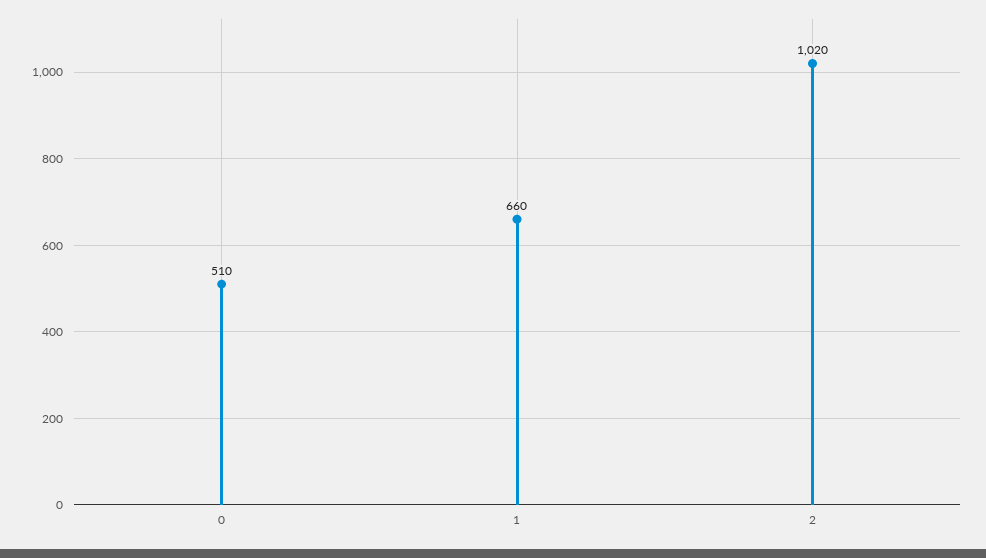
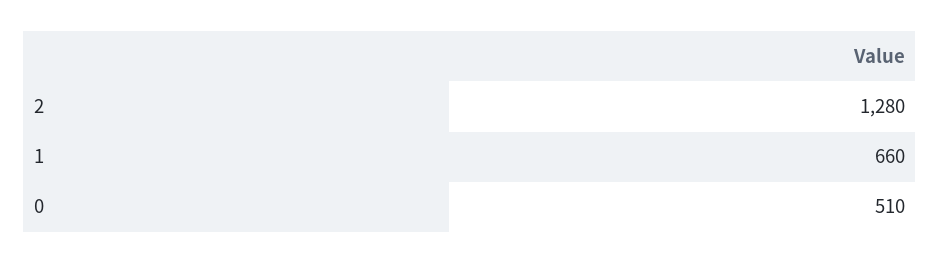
  {
    "0": 510,
    "1": 660,
-   "2": 1020
+   "2": 1280
  }

